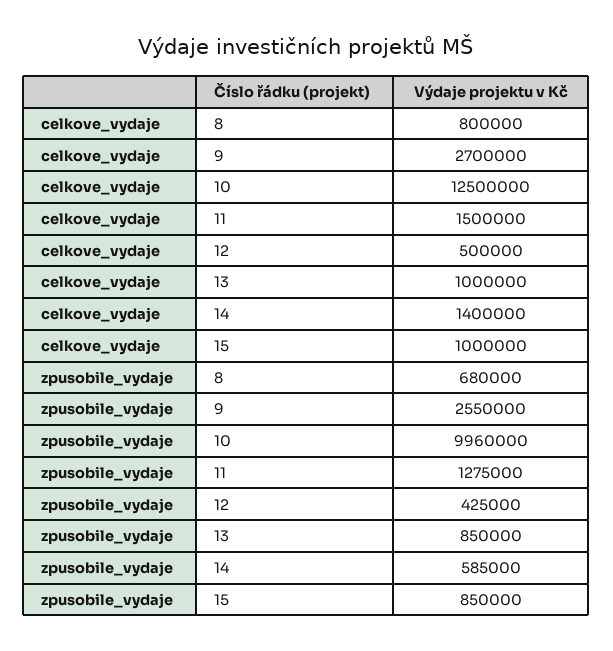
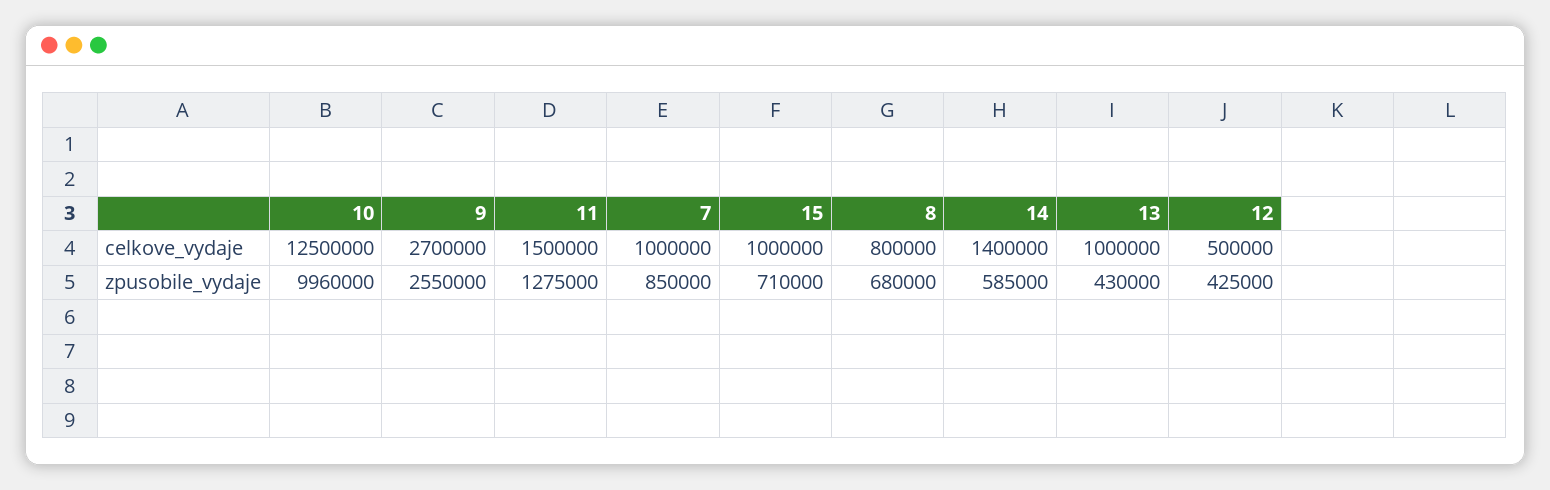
  {
    "celkove_vydaje": {
      "8": 800000,
      "9": 2700000,
      "10": 12500000,
      "11": 1500000,
      "12": 500000,
      "13": 1000000,
      "14": 1400000,
-     "15": 1000000
+     "15": 1000000,
+     "7": 1000000
    },
    "zpusobile_vydaje": {
      "8": 680000,
      "9": 2550000,
      "10": 9960000,
      "11": 1275000,
      "12": 425000,
-     "13": 850000,
+     "13": 430000,
      "14": 585000,
-     "15": 850000
+     "15": 710000,
+     "7": 850000
    }
  }

